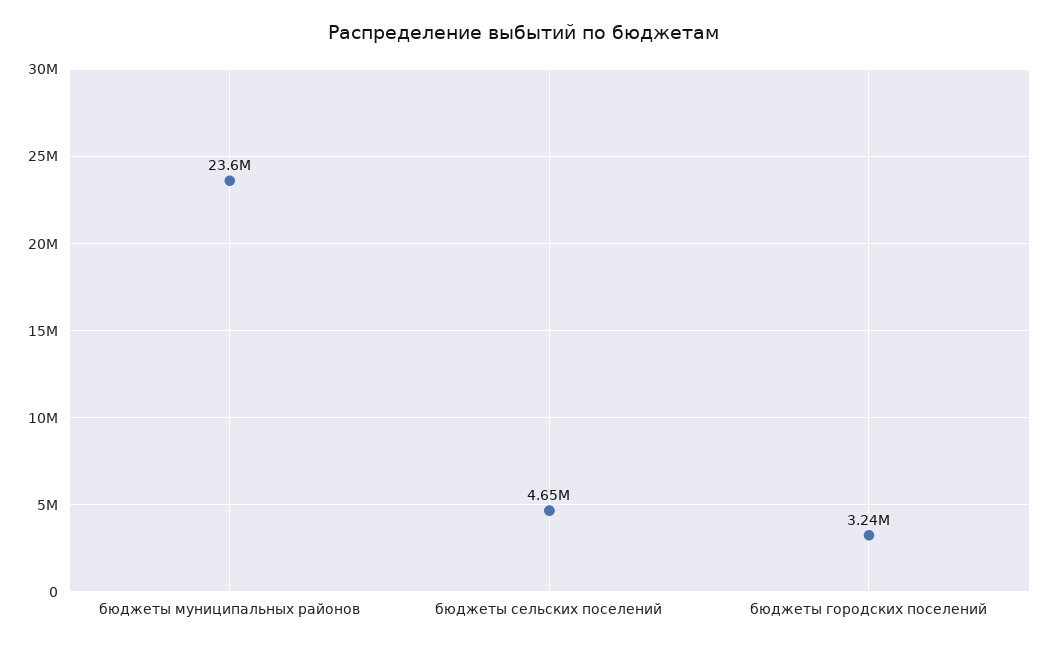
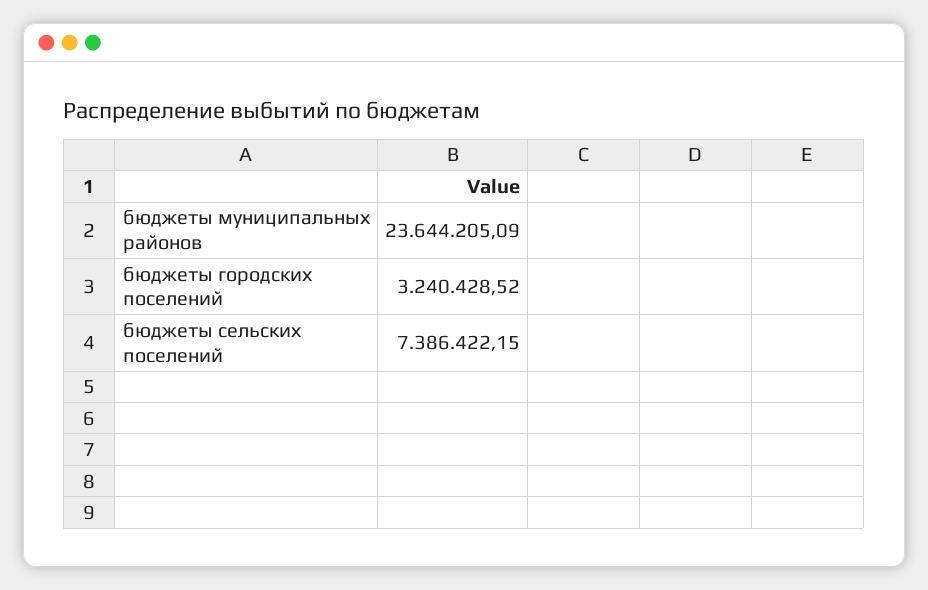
  {
    "бюджеты муниципальных районов": 23644205.09,
-   "бюджеты сельских поселений": 4650000,
+   "бюджеты сельских поселений": 7386422.15,
    "бюджеты городских поселений": 3240428.52
  }

